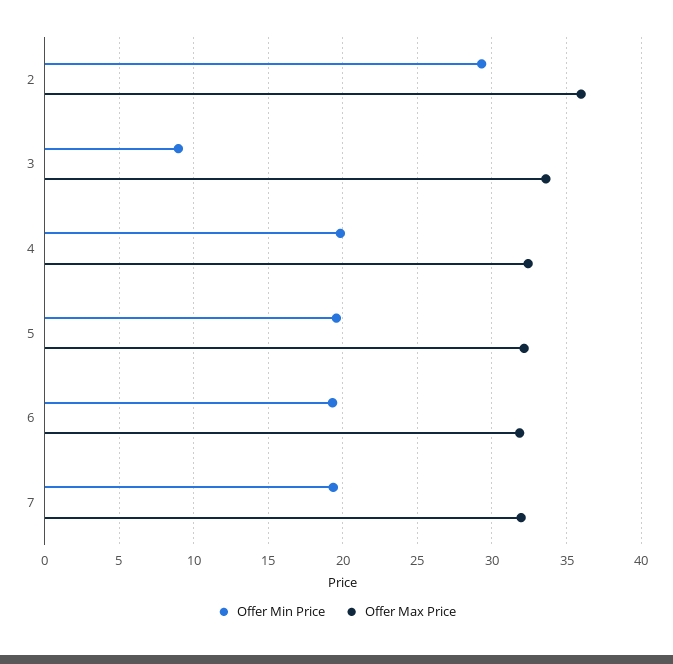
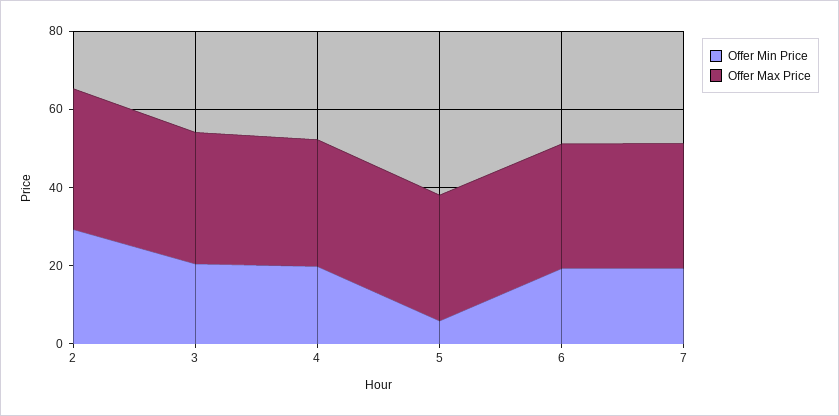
  {
    "Offer Min Price": {
      "2": 29.5,
-     "3": 9,
+     "3": 20,
      "4": 20,
-     "5": 19.5,
+     "5": 5,
      "6": 19.5,
      "7": 19.5
    },
    "Offer Max Price": {
      "2": 36,
      "3": 33.5,
      "4": 32.5,
      "5": 32,
      "6": 32,
      "7": 32
    }
  }

